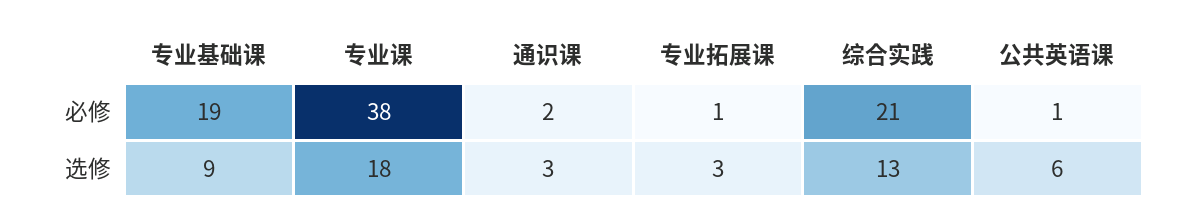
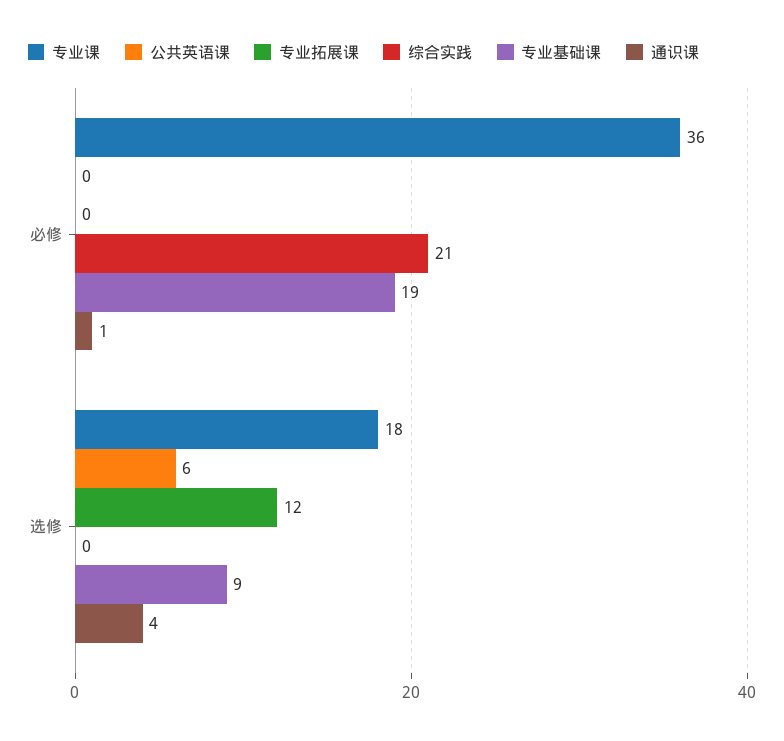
  {
    "专业基础课": {
      "必修": 19,
      "选修": 9
    },
    "专业课": {
-     "必修": 38,
+     "必修": 36,
      "选修": 18
    },
    "通识课": {
-     "必修": 2,
+     "必修": 1,
-     "选修": 3
+     "选修": 4
    },
    "专业拓展课": {
-     "必修": 1,
+     "必修": 0,
-     "选修": 3
+     "选修": 12
    },
    "综合实践": {
      "必修": 21,
-     "选修": 13
+     "选修": 0
    },
    "公共英语课": {
-     "必修": 1,
+     "必修": 0,
      "选修": 6
    }
  }

